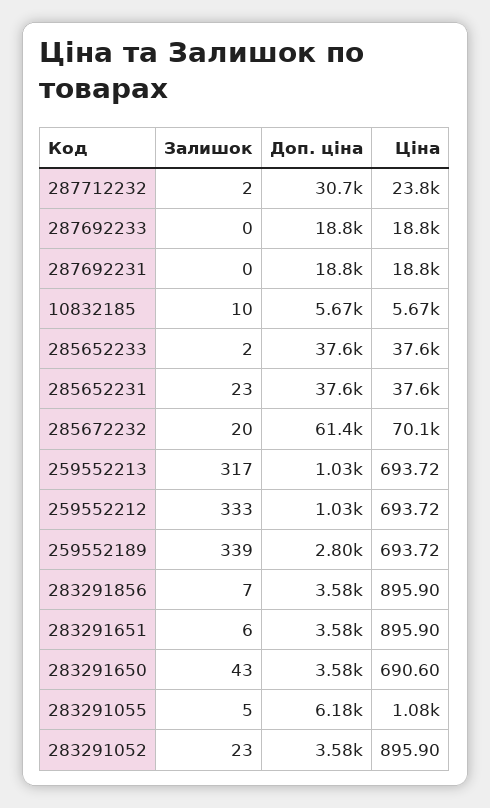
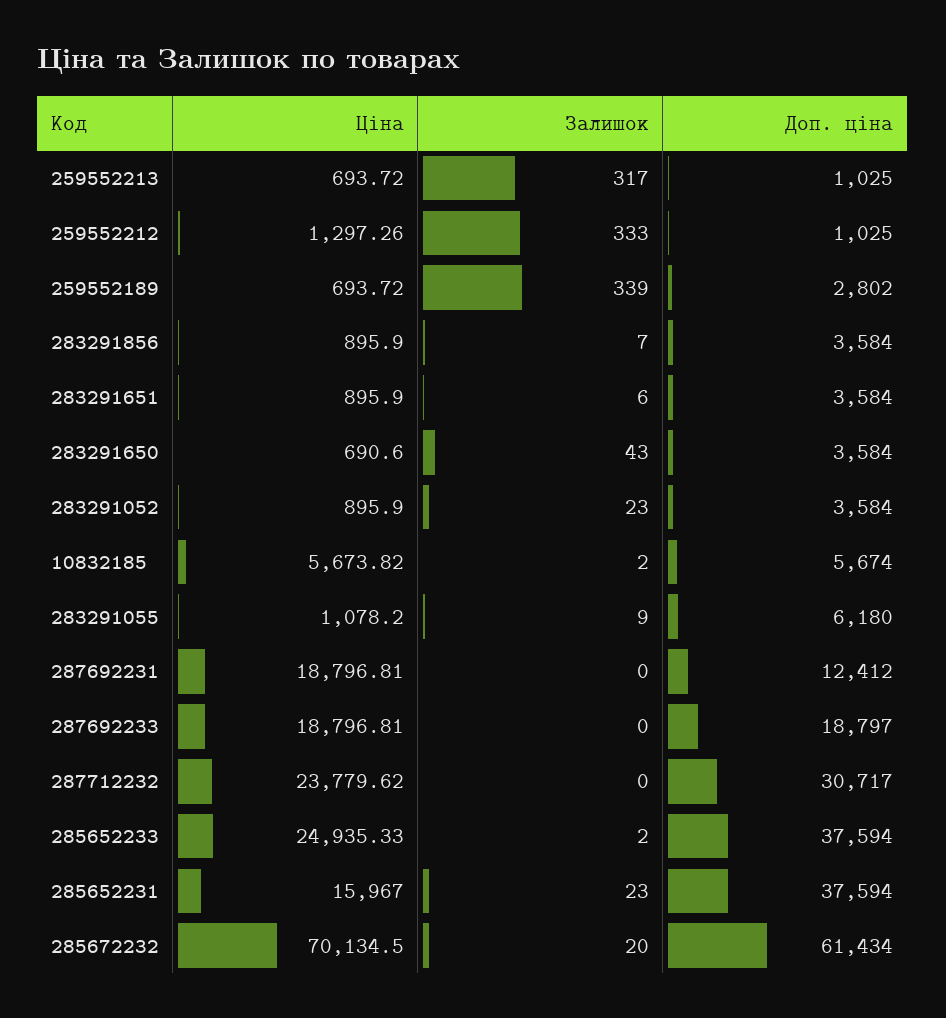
  {
    "Залишок": {
-     "287712232": 2,
+     "287712232": 0,
      "287692233": 0,
      "287692231": 0,
-     "10832185": 10,
+     "10832185": 2,
      "285652233": 2,
      "285652231": 23,
      "285672232": 20,
      "259552213": 317,
      "259552212": 333,
      "259552189": 339,
      "283291856": 7,
      "283291651": 6,
      "283291650": 43,
-     "283291055": 5,
+     "283291055": 9,
      "283291052": 23
    },
    "Доп. ціна": {
      "287712232": 30717,
      "287692233": 18797,
-     "287692231": 18800,
+     "287692231": 12412,
      "10832185": 5674,
      "285652233": 37594,
      "285652231": 37594,
      "285672232": 61434,
      "259552213": 1025,
      "259552212": 1025,
      "259552189": 2802,
      "283291856": 3584,
      "283291651": 3584,
      "283291650": 3584,
      "283291055": 6180,
      "283291052": 3584
    },
    "Ціна": {
      "287712232": 23779.62,
      "287692233": 18796.81,
      "287692231": 18796.81,
      "10832185": 5673.82,
-     "285652233": 37600,
+     "285652233": 24935.33,
-     "285652231": 37600,
+     "285652231": 15967,
      "285672232": 70134.5,
      "259552213": 693.72,
-     "259552212": 693.72,
+     "259552212": 1297.26,
      "259552189": 693.72,
      "283291856": 895.9,
      "283291651": 895.9,
      "283291650": 690.6,
      "283291055": 1078.2,
      "283291052": 895.9
    }
  }

